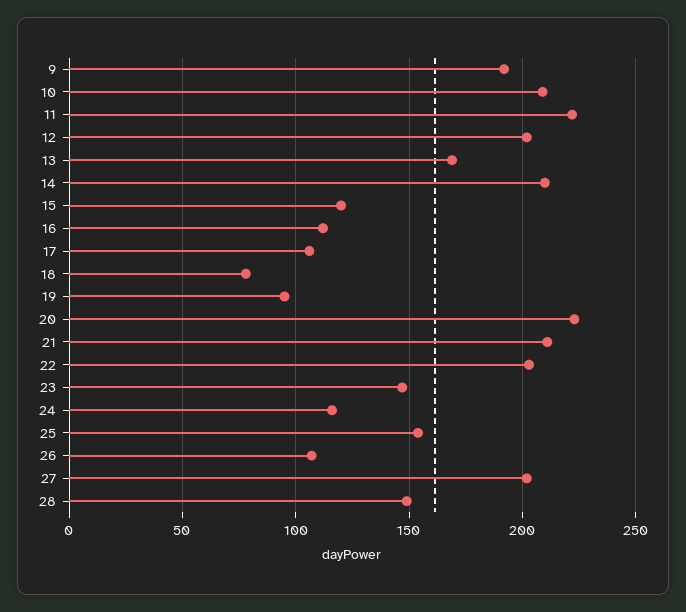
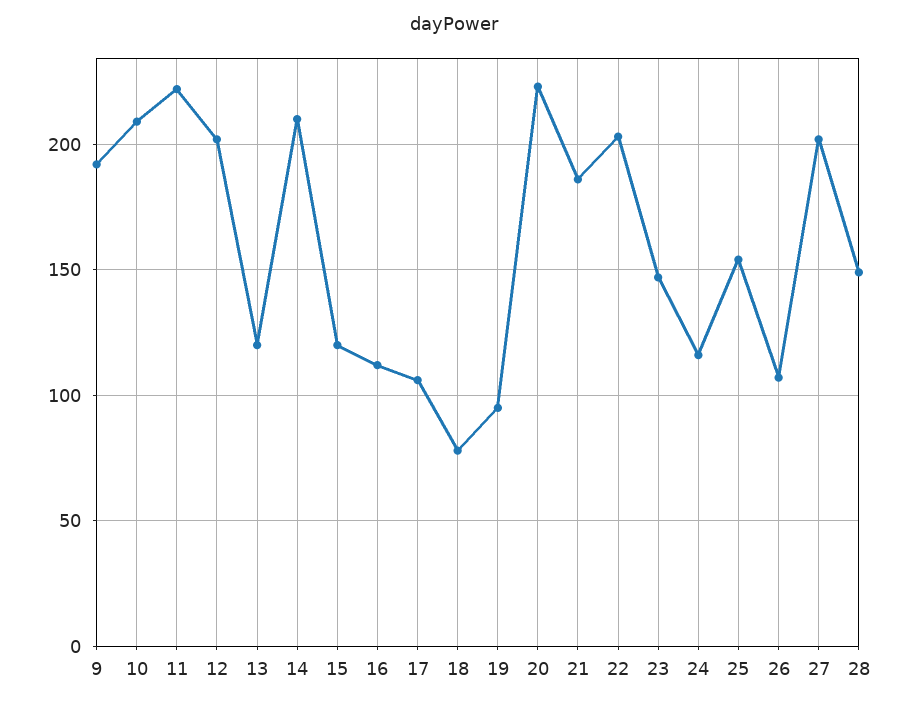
  {
    "9": 190,
    "10": 210,
    "11": 220,
    "12": 200,
-   "13": 170,
+   "13": 120,
    "14": 210,
    "15": 120,
    "16": 110,
    "17": 105,
    "18": 80,
    "19": 95,
    "20": 225,
-   "21": 210,
+   "21": 185,
    "22": 205,
    "23": 145,
    "24": 115,
    "25": 155,
    "26": 105,
    "27": 200,
    "28": 150
  }

